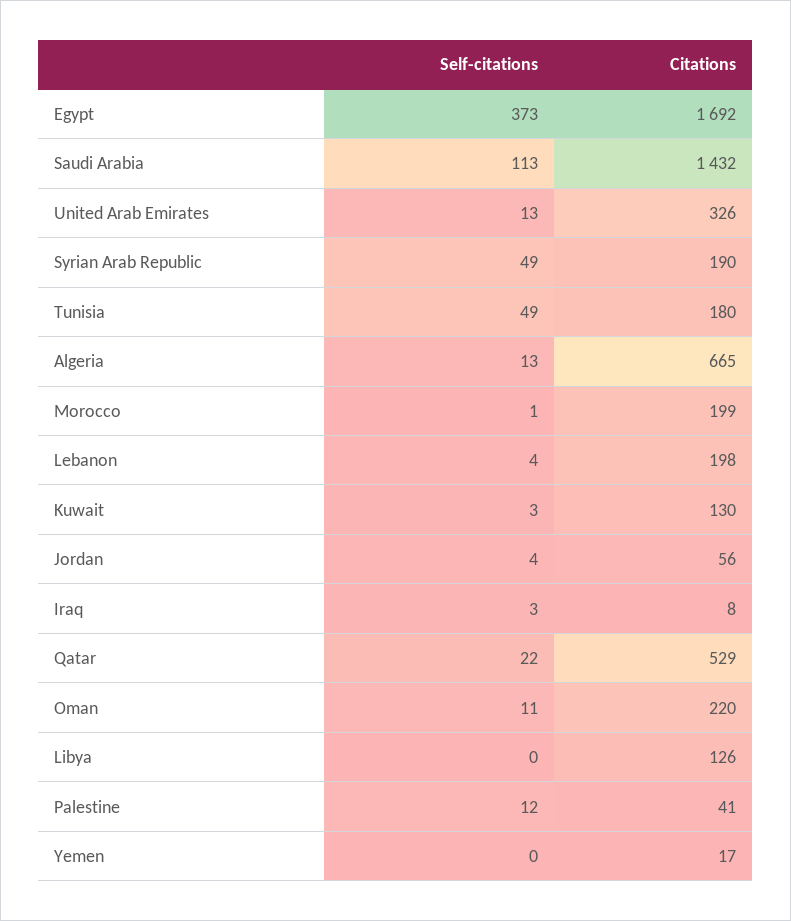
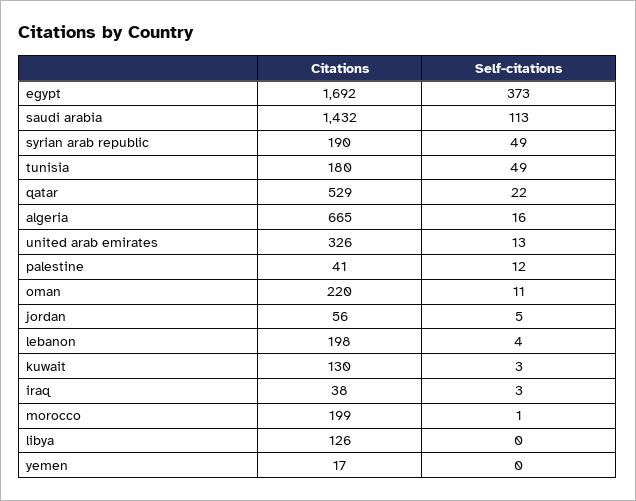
  {
    "Self-citations": {
      "Egypt": 373,
      "Saudi Arabia": 113,
      "United Arab Emirates": 13,
      "Syrian Arab Republic": 49,
      "Tunisia": 49,
-     "Algeria": 13,
+     "Algeria": 16,
      "Morocco": 1,
      "Lebanon": 4,
      "Kuwait": 3,
-     "Jordan": 4,
+     "Jordan": 5,
      "Iraq": 3,
      "Qatar": 22,
      "Oman": 11,
      "Libya": 0,
      "Palestine": 12,
      "Yemen": 0
    },
    "Citations": {
      "Egypt": 1692,
      "Saudi Arabia": 1432,
      "United Arab Emirates": 326,
      "Syrian Arab Republic": 190,
      "Tunisia": 180,
      "Algeria": 665,
      "Morocco": 199,
      "Lebanon": 198,
      "Kuwait": 130,
      "Jordan": 56,
-     "Iraq": 8,
+     "Iraq": 38,
      "Qatar": 529,
      "Oman": 220,
      "Libya": 126,
      "Palestine": 41,
      "Yemen": 17
    }
  }

